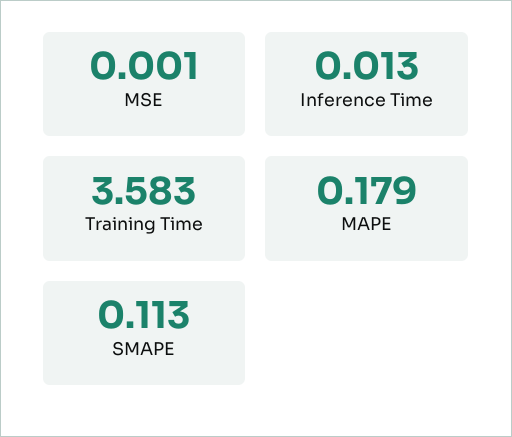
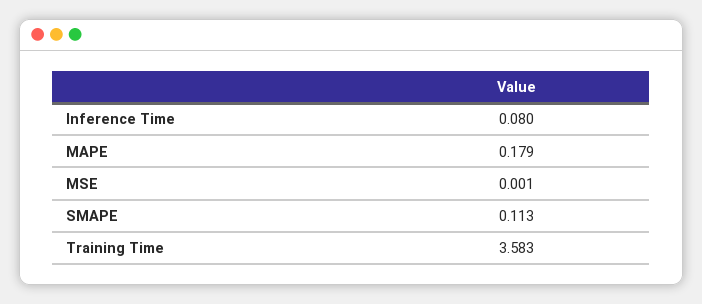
  {
    "MSE": 0.001,
-   "Inference Time": 0.013,
+   "Inference Time": 0.08,
    "Training Time": 3.583,
    "MAPE": 0.179,
    "SMAPE": 0.113
  }

